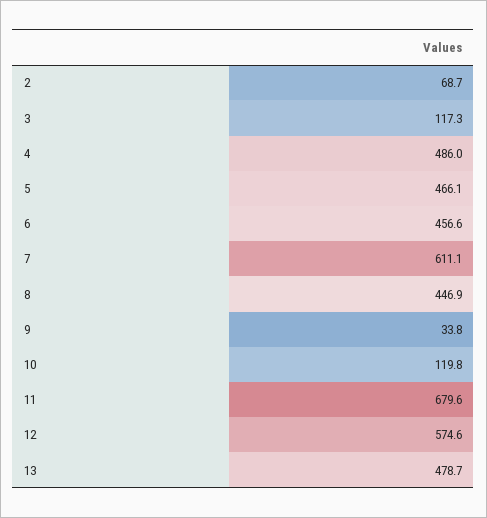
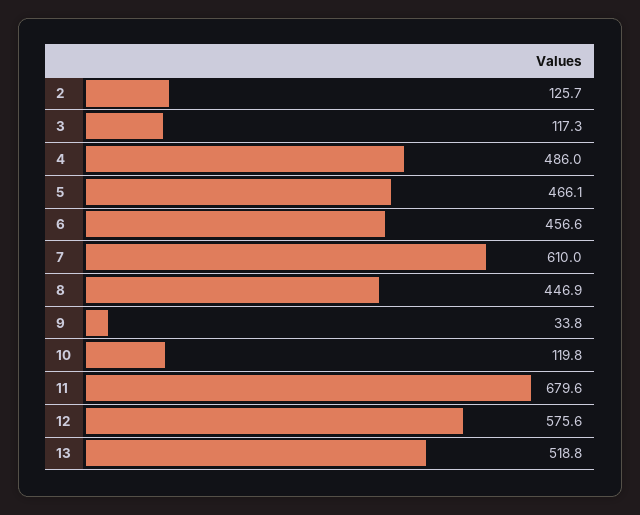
  {
-   "2": 68.7,
+   "2": 125.7,
    "3": 117.3,
    "4": 486,
    "5": 466.1,
    "6": 456.6,
-   "7": 611.1,
+   "7": 610,
    "8": 446.9,
    "9": 33.8,
    "10": 119.8,
    "11": 679.6,
-   "12": 574.6,
+   "12": 575.6,
-   "13": 478.7
+   "13": 518.8
  }

